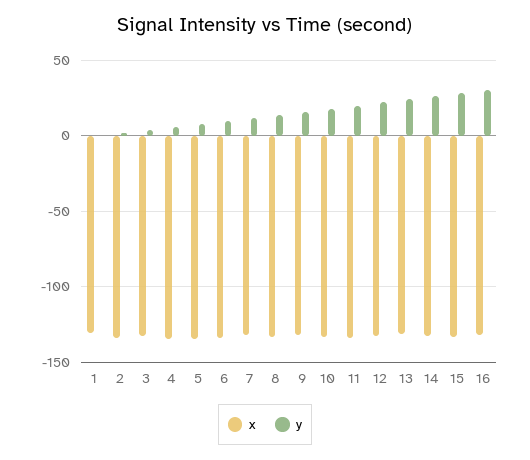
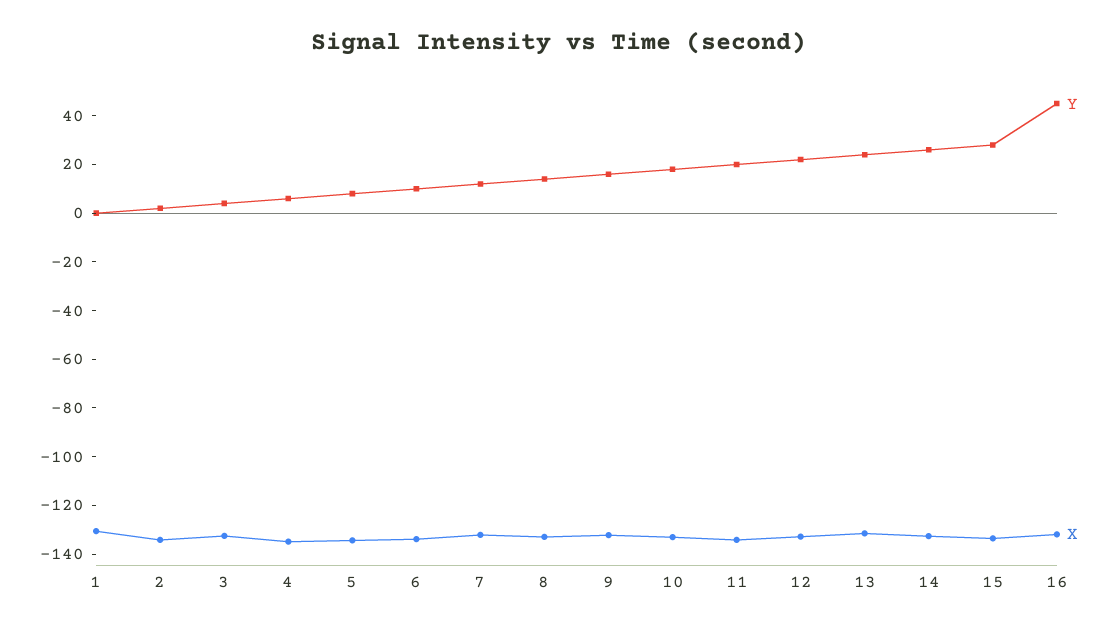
  {
    "x": {
      "1": -130,
      "2": -135,
      "3": -130,
      "4": -135,
      "5": -135,
      "6": -135,
      "7": -130,
      "8": -135,
      "9": -130,
      "10": -135,
      "11": -135,
      "12": -135,
      "13": -130,
      "14": -135,
      "15": -135,
      "16": -130
    },
    "y": {
      "1": 0,
      "2": 0,
      "3": 5,
      "4": 5,
      "5": 10,
      "6": 10,
      "7": 10,
      "8": 15,
      "9": 15,
      "10": 20,
      "11": 20,
      "12": 20,
      "13": 25,
      "14": 25,
      "15": 30,
-     "16": 30
+     "16": 45
    }
  }

